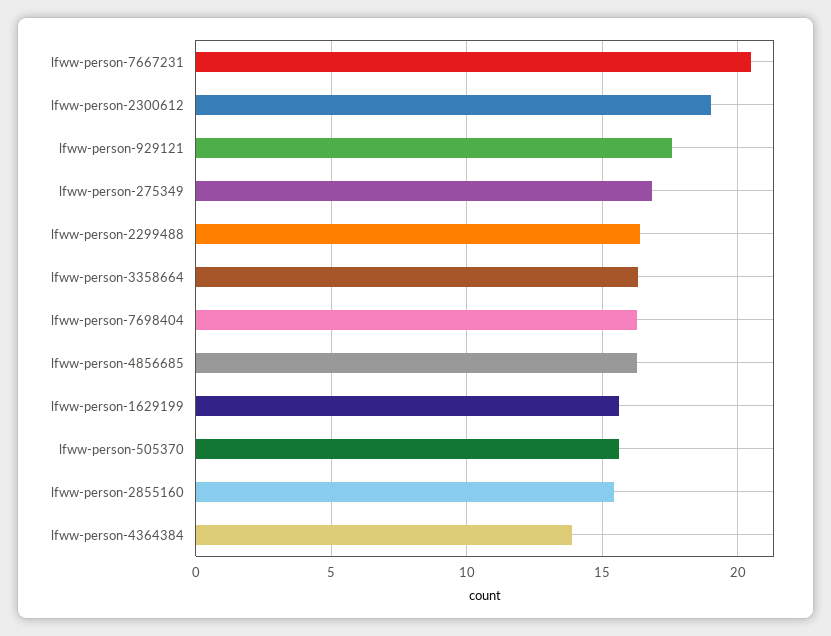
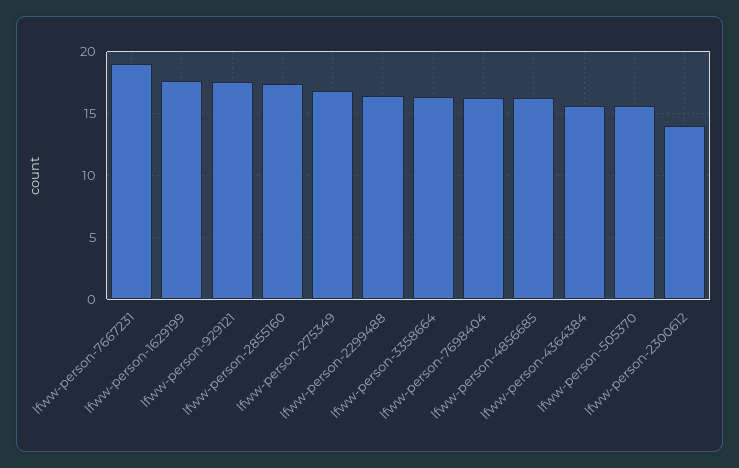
  {
-   "lfww-person-7667231": 20.5,
+   "lfww-person-7667231": 19,
-   "lfww-person-2300612": 19,
+   "lfww-person-2300612": 14,
    "lfww-person-929121": 17.5,
    "lfww-person-275349": 17,
    "lfww-person-2299488": 16.5,
    "lfww-person-3358664": 16.5,
    "lfww-person-7698404": 16.5,
    "lfww-person-4856685": 16.5,
-   "lfww-person-1629199": 15.5,
+   "lfww-person-1629199": 17.5,
    "lfww-person-505370": 15.5,
-   "lfww-person-2855160": 15.5,
+   "lfww-person-2855160": 17.5,
-   "lfww-person-4364384": 14
+   "lfww-person-4364384": 15.5
  }

